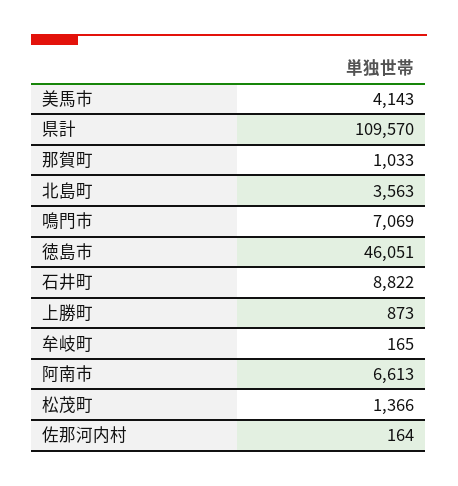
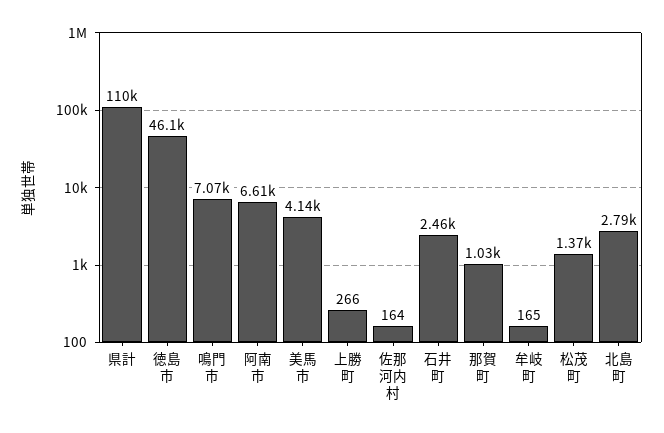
  {
    "美馬市": 4143,
    "県計": 109570,
    "那賀町": 1033,
-   "北島町": 3563,
+   "北島町": 2790,
    "鳴門市": 7069,
    "徳島市": 46051,
-   "石井町": 8822,
+   "石井町": 2460,
-   "上勝町": 873,
+   "上勝町": 266,
    "牟岐町": 165,
    "阿南市": 6613,
    "松茂町": 1366,
    "佐那河内村": 164
  }

